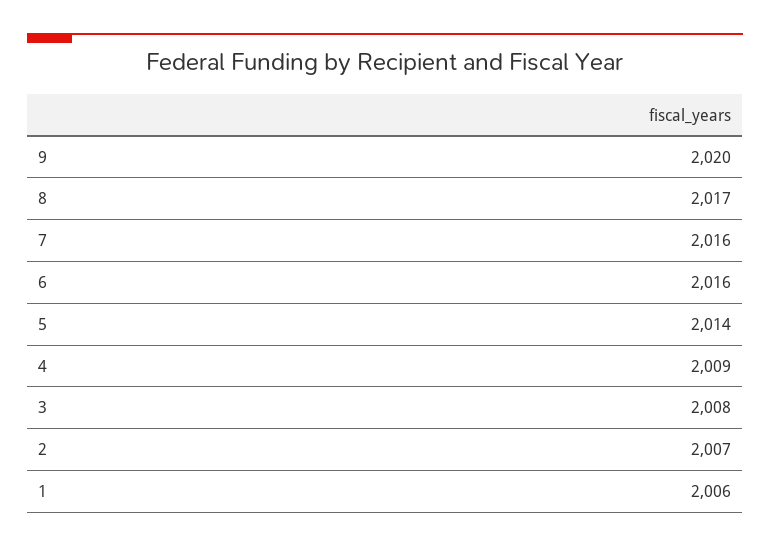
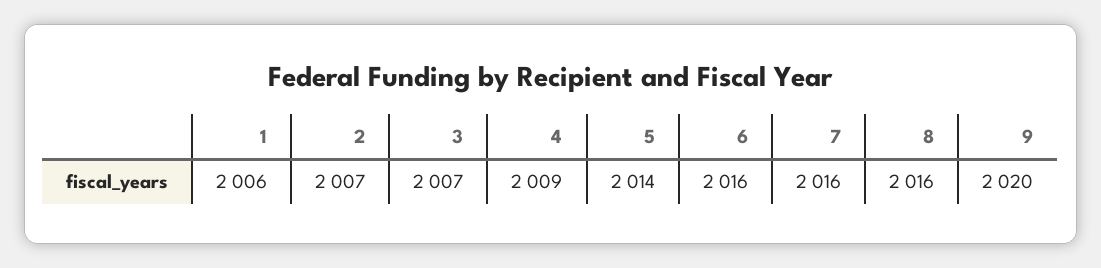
  {
    "9": 2020,
-   "8": 2017,
+   "8": 2016,
    "7": 2016,
    "6": 2016,
    "5": 2014,
    "4": 2009,
-   "3": 2008,
+   "3": 2007,
    "2": 2007,
    "1": 2006
  }

